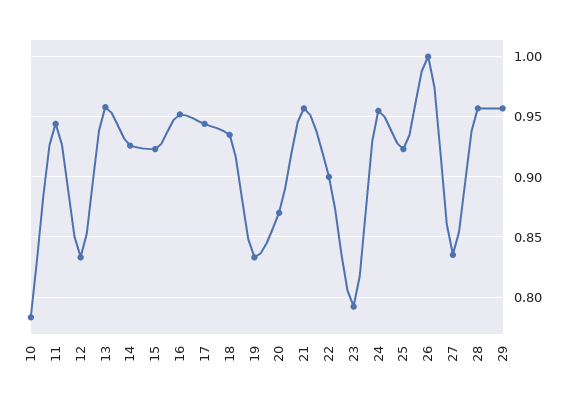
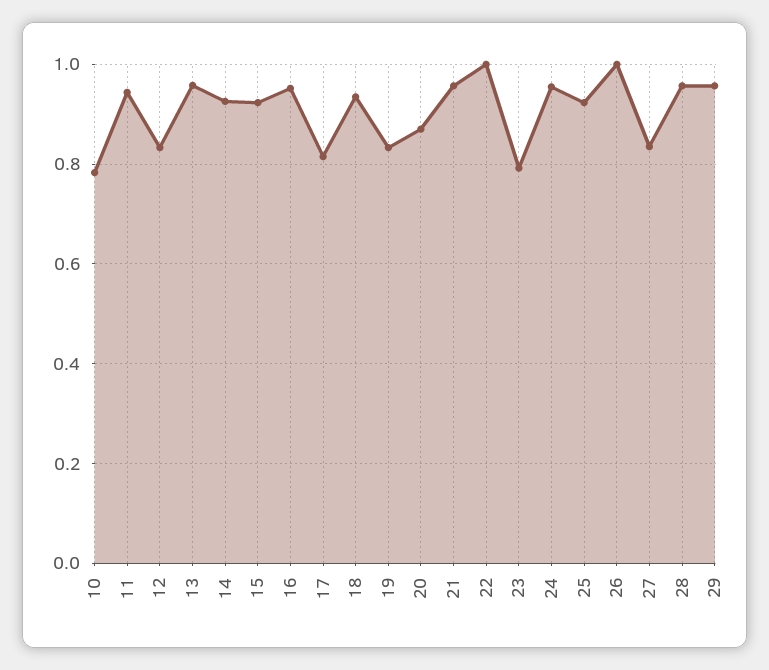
  {
    "10": 0.785,
    "11": 0.945,
    "12": 0.835,
    "13": 0.96,
    "14": 0.925,
    "15": 0.925,
    "16": 0.95,
-   "17": 0.945,
+   "17": 0.82,
    "18": 0.935,
    "19": 0.835,
    "20": 0.87,
    "21": 0.955,
-   "22": 0.9,
+   "22": 1,
    "23": 0.79,
    "24": 0.955,
    "25": 0.925,
    "26": 1,
    "27": 0.835,
    "28": 0.955,
    "29": 0.955
  }

